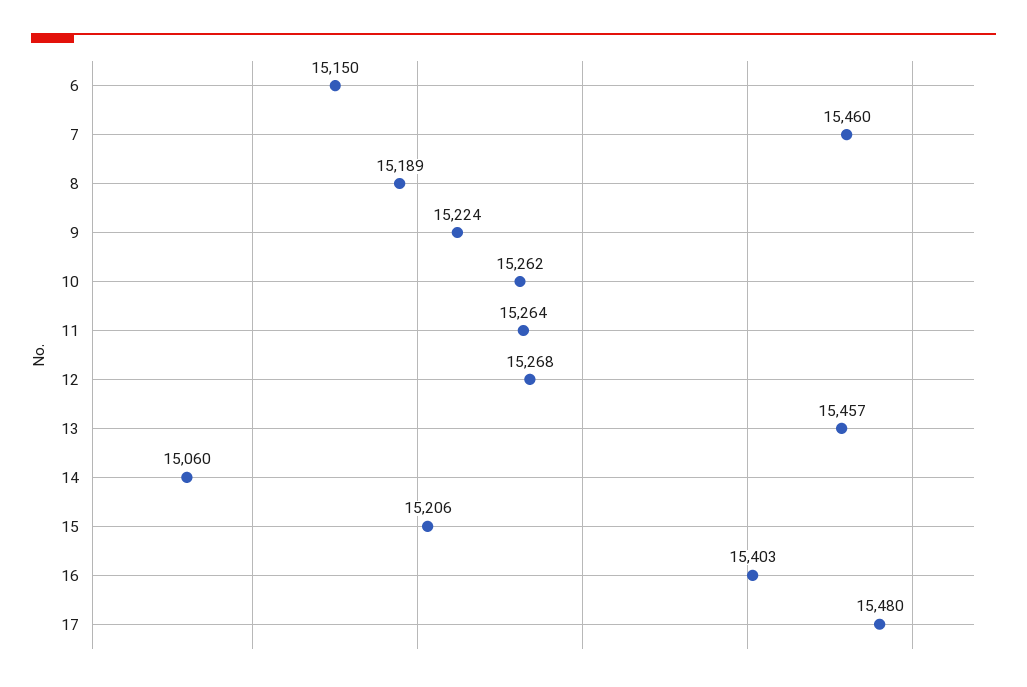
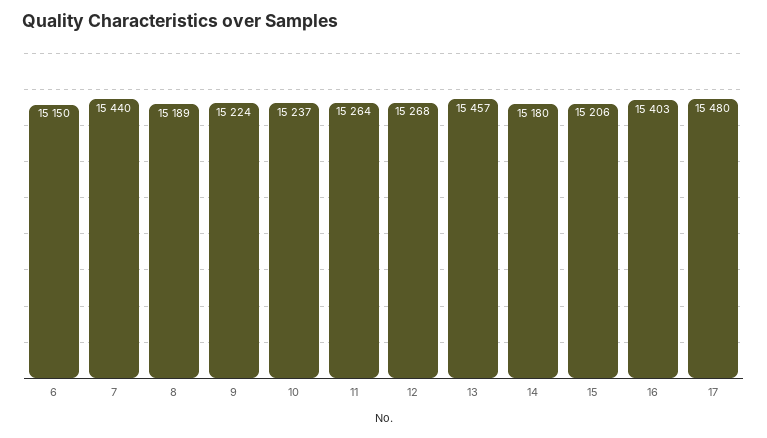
  {
    "6": 15150,
-   "7": 15460,
+   "7": 15440,
    "8": 15189,
    "9": 15224,
-   "10": 15262,
+   "10": 15237,
    "11": 15264,
    "12": 15268,
    "13": 15457,
-   "14": 15060,
+   "14": 15180,
    "15": 15206,
    "16": 15403,
    "17": 15480
  }

